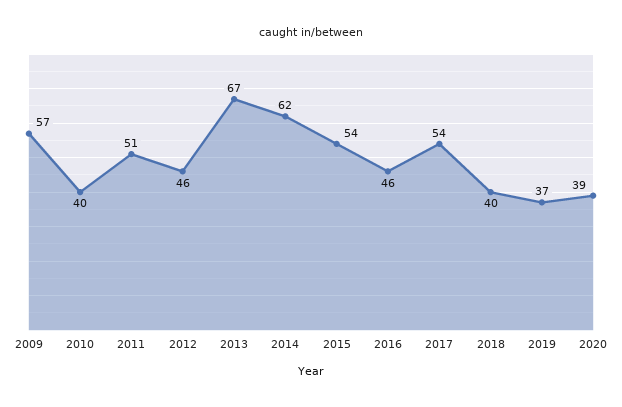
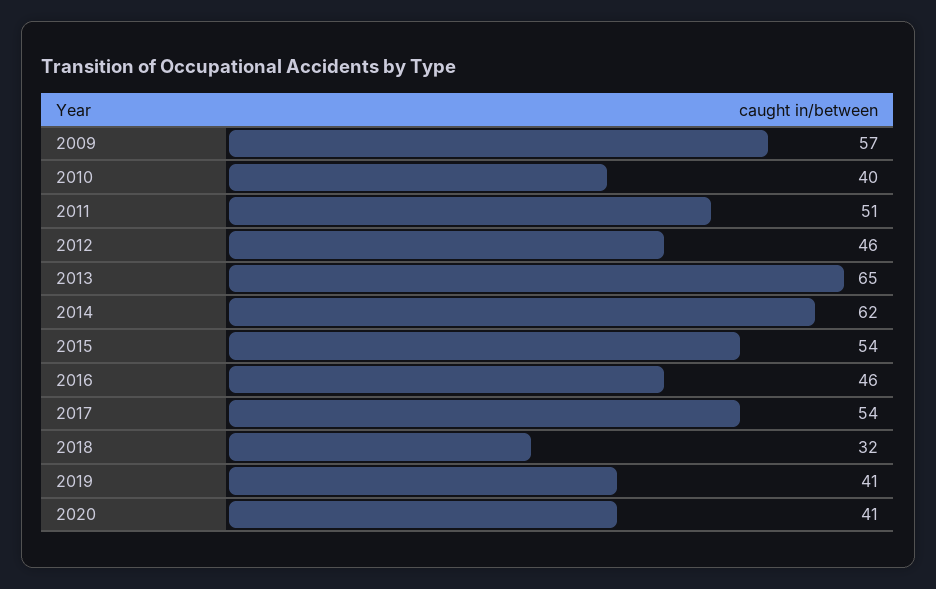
  {
    "2009": 57,
    "2010": 40,
    "2011": 51,
    "2012": 46,
-   "2013": 67,
+   "2013": 65,
    "2014": 62,
    "2015": 54,
    "2016": 46,
    "2017": 54,
-   "2018": 40,
+   "2018": 32,
-   "2019": 37,
+   "2019": 41,
-   "2020": 39
+   "2020": 41
  }

